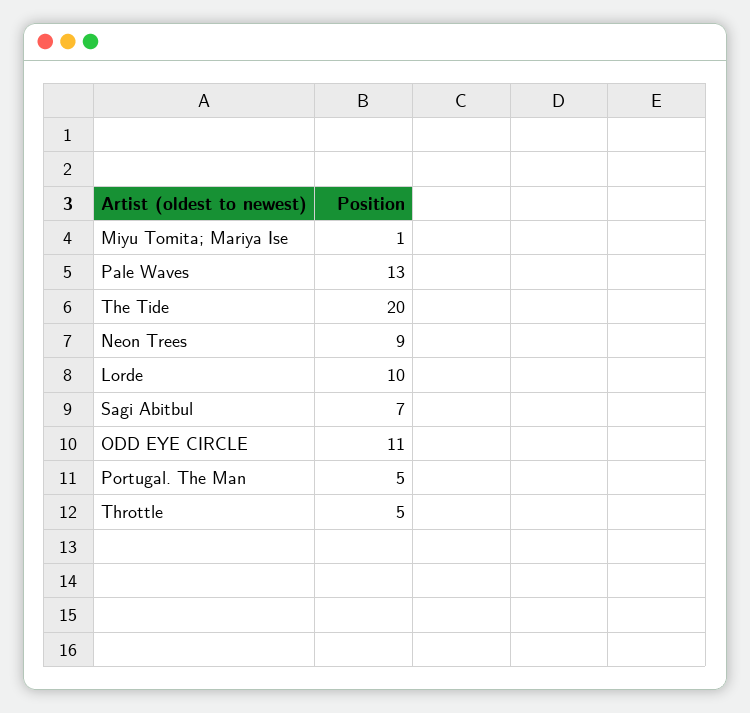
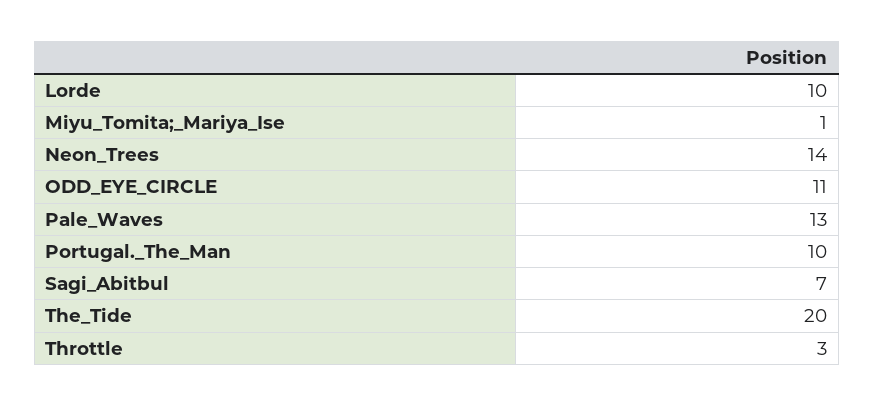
  {
    "Miyu Tomita; Mariya Ise": 1,
    "Pale Waves": 13,
    "The Tide": 20,
-   "Neon Trees": 9,
+   "Neon Trees": 14,
    "Lorde": 10,
    "Sagi Abitbul": 7,
    "ODD EYE CIRCLE": 11,
-   "Portugal. The Man": 5,
+   "Portugal. The Man": 10,
-   "Throttle": 5
+   "Throttle": 3
  }

